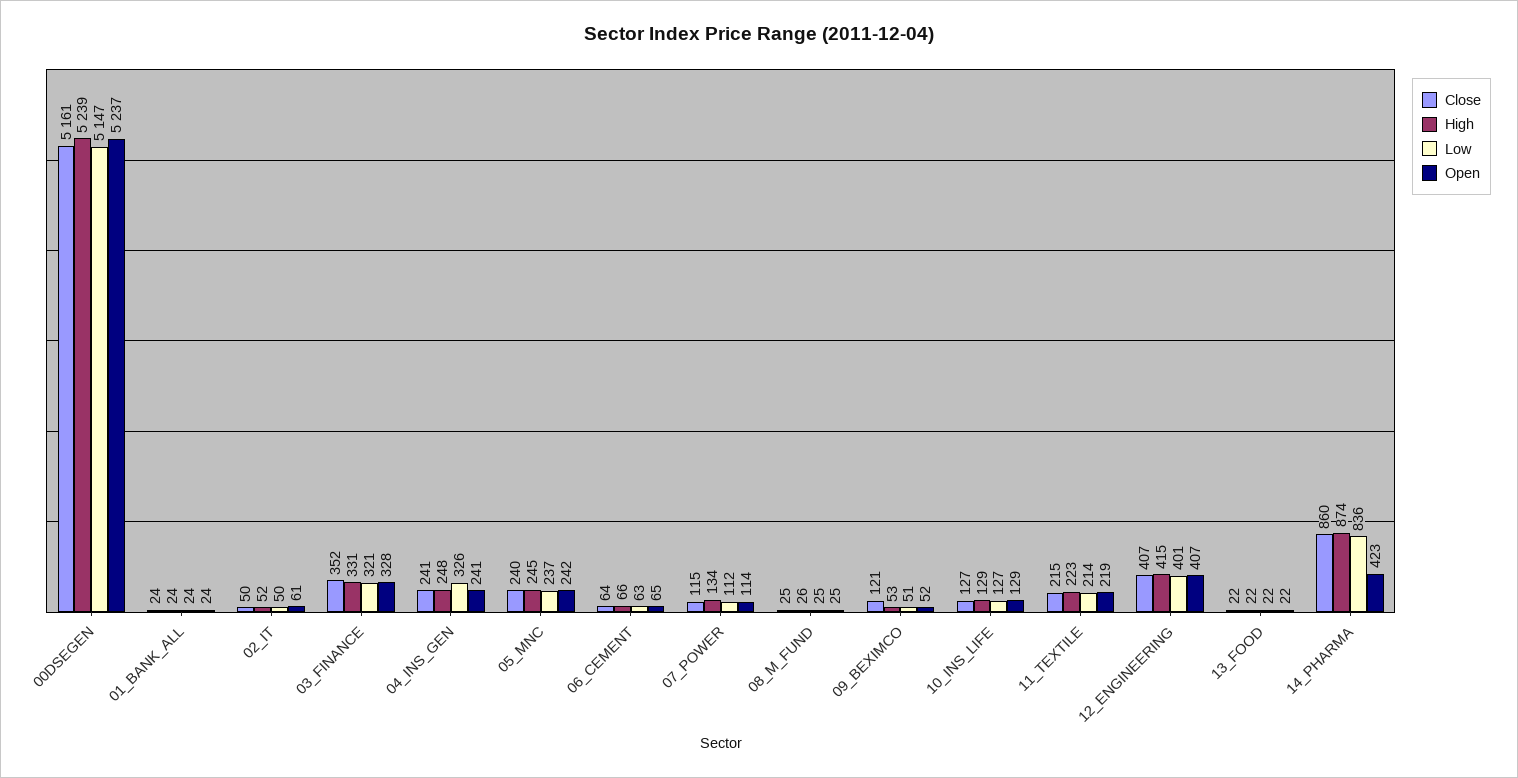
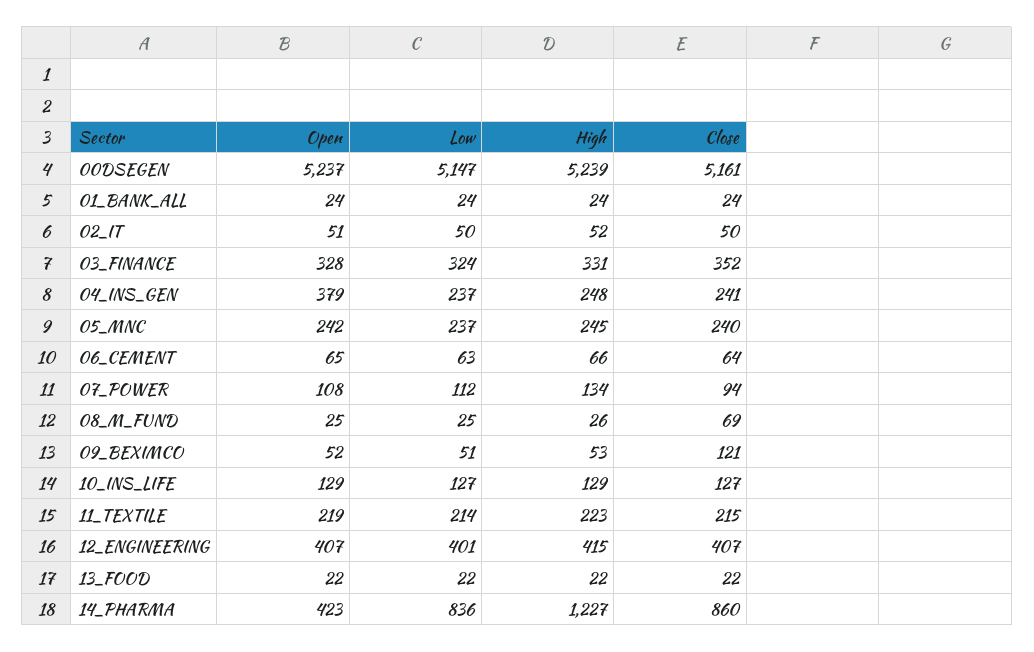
  {
    "Close": {
      "00DSEGEN": 5161,
      "01_BANK_ALL": 24,
      "02_IT": 50,
      "03_FINANCE": 352,
      "04_INS_GEN": 241,
      "05_MNC": 240,
      "06_CEMENT": 64,
-     "07_POWER": 115,
+     "07_POWER": 94,
-     "08_M_FUND": 25,
+     "08_M_FUND": 69,
      "09_BEXIMCO": 121,
      "10_INS_LIFE": 127,
      "11_TEXTILE": 215,
      "12_ENGINEERING": 407,
      "13_FOOD": 22,
      "14_PHARMA": 860
    },
    "High": {
      "00DSEGEN": 5239,
      "01_BANK_ALL": 24,
      "02_IT": 52,
      "03_FINANCE": 331,
      "04_INS_GEN": 248,
      "05_MNC": 245,
      "06_CEMENT": 66,
      "07_POWER": 134,
      "08_M_FUND": 26,
      "09_BEXIMCO": 53,
      "10_INS_LIFE": 129,
      "11_TEXTILE": 223,
      "12_ENGINEERING": 415,
      "13_FOOD": 22,
-     "14_PHARMA": 874
+     "14_PHARMA": 1227
    },
    "Low": {
      "00DSEGEN": 5147,
      "01_BANK_ALL": 24,
      "02_IT": 50,
-     "03_FINANCE": 321,
+     "03_FINANCE": 324,
-     "04_INS_GEN": 326,
+     "04_INS_GEN": 237,
      "05_MNC": 237,
      "06_CEMENT": 63,
      "07_POWER": 112,
      "08_M_FUND": 25,
      "09_BEXIMCO": 51,
      "10_INS_LIFE": 127,
      "11_TEXTILE": 214,
      "12_ENGINEERING": 401,
      "13_FOOD": 22,
      "14_PHARMA": 836
    },
    "Open": {
      "00DSEGEN": 5237,
      "01_BANK_ALL": 24,
-     "02_IT": 61,
+     "02_IT": 51,
      "03_FINANCE": 328,
-     "04_INS_GEN": 241,
+     "04_INS_GEN": 379,
      "05_MNC": 242,
      "06_CEMENT": 65,
-     "07_POWER": 114,
+     "07_POWER": 108,
      "08_M_FUND": 25,
      "09_BEXIMCO": 52,
      "10_INS_LIFE": 129,
      "11_TEXTILE": 219,
      "12_ENGINEERING": 407,
      "13_FOOD": 22,
      "14_PHARMA": 423
    }
  }

